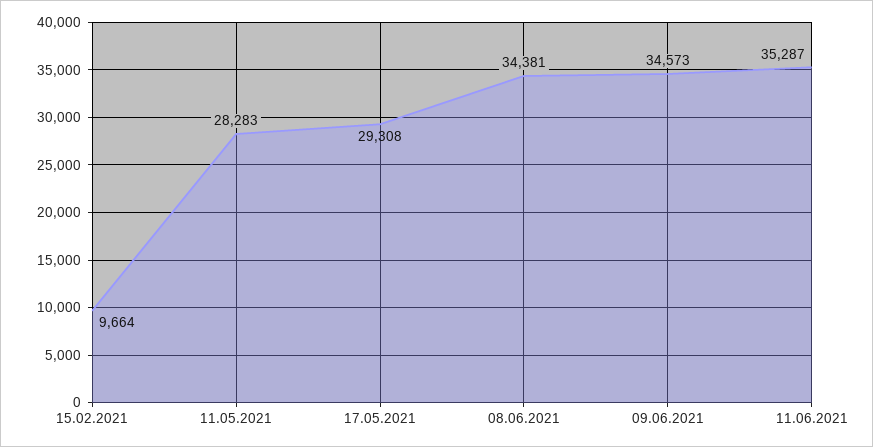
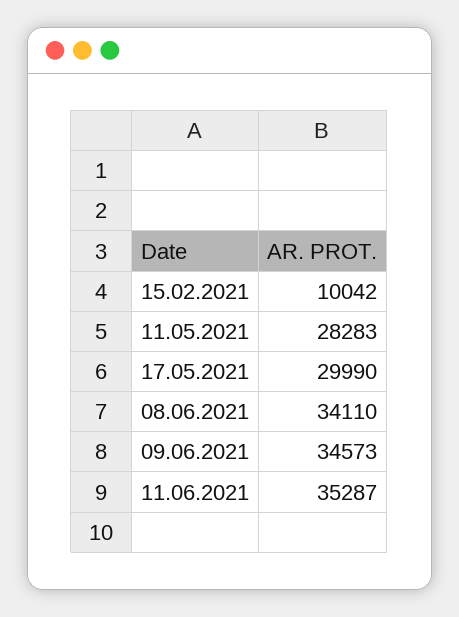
  {
-   "15.02.2021": 9664,
+   "15.02.2021": 10042,
    "11.05.2021": 28283,
-   "17.05.2021": 29308,
+   "17.05.2021": 29990,
-   "08.06.2021": 34381,
+   "08.06.2021": 34110,
    "09.06.2021": 34573,
    "11.06.2021": 35287
  }

